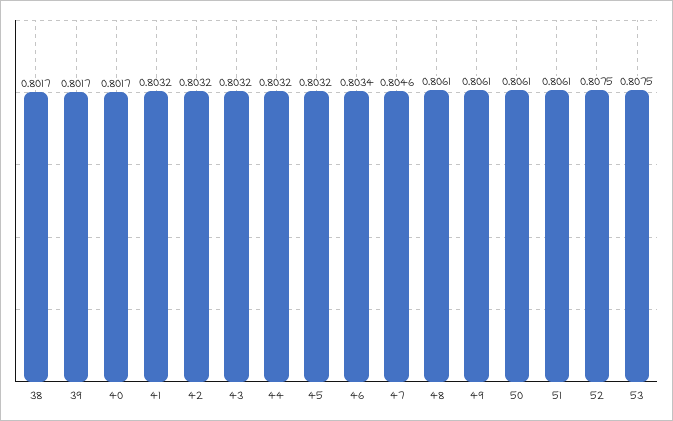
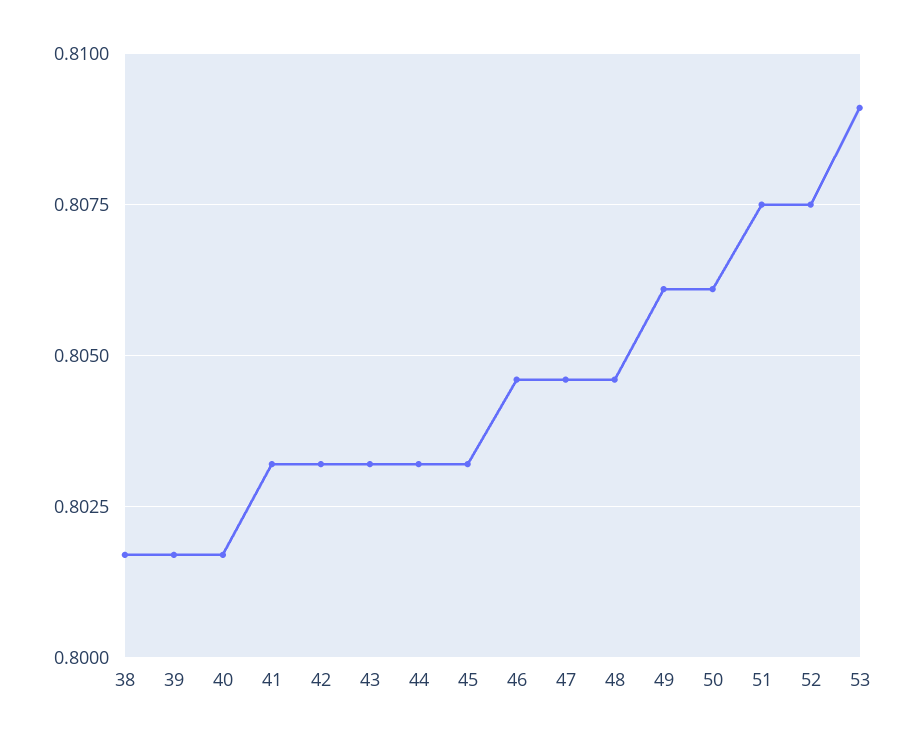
  {
    "38": 0.8017,
    "39": 0.8017,
    "40": 0.8017,
    "41": 0.8032,
    "42": 0.8032,
    "43": 0.8032,
    "44": 0.8032,
    "45": 0.8032,
-   "46": 0.8034,
+   "46": 0.8045,
    "47": 0.8046,
-   "48": 0.8061,
+   "48": 0.8045,
    "49": 0.8061,
    "50": 0.8061,
-   "51": 0.8061,
+   "51": 0.8075,
    "52": 0.8075,
-   "53": 0.8075
+   "53": 0.809
  }

